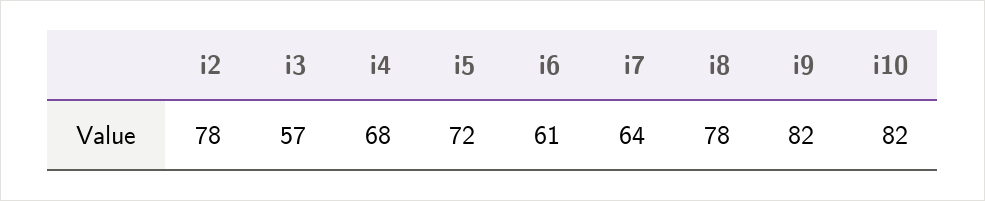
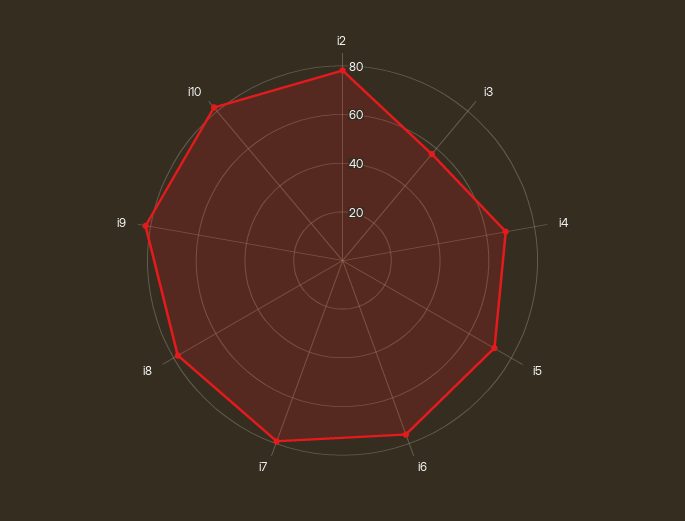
  {
    "i2": 78,
    "i3": 57,
    "i4": 68,
    "i5": 72,
-   "i6": 61,
+   "i6": 75,
-   "i7": 64,
+   "i7": 80,
    "i8": 78,
    "i9": 82,
    "i10": 82
  }

